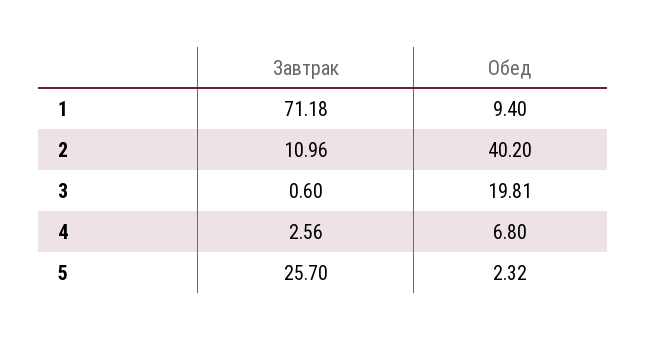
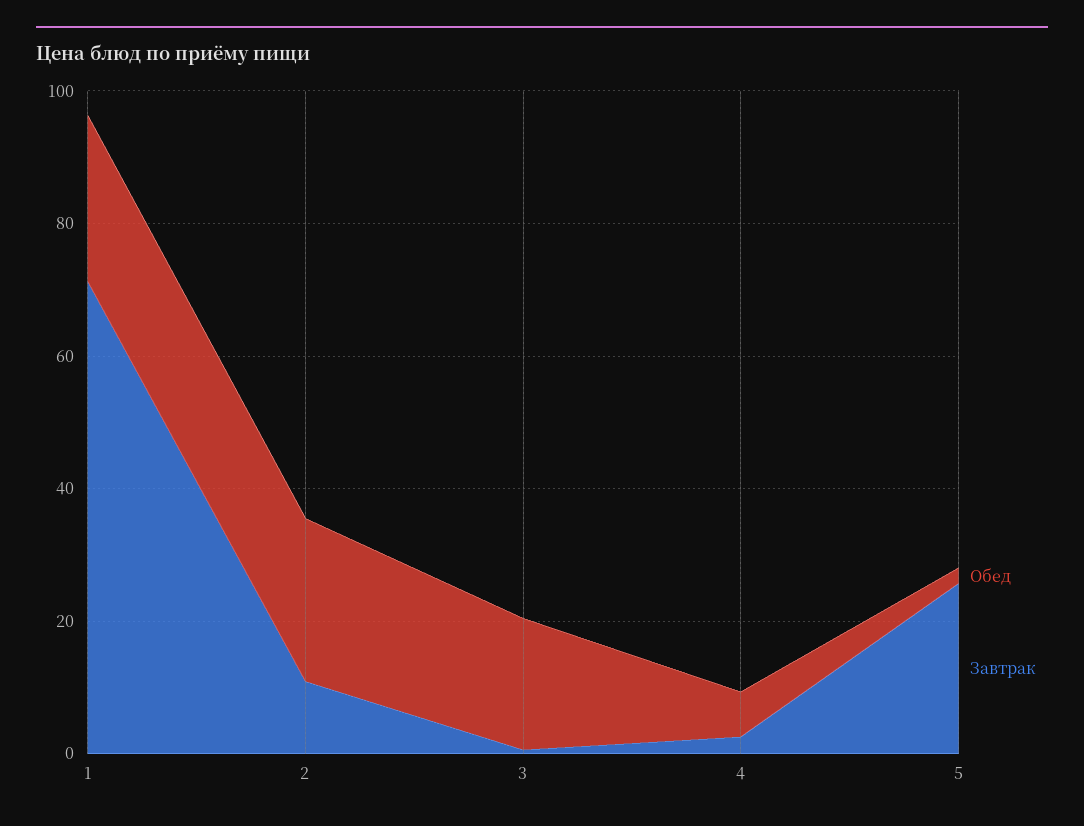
  {
    "Завтрак": {
      "1": 71.18,
      "2": 10.96,
      "3": 0.6,
      "4": 2.56,
      "5": 25.7
    },
    "Обед": {
-     "1": 9.4,
+     "1": 25,
-     "2": 40.2,
+     "2": 25,
      "3": 19.81,
      "4": 6.8,
      "5": 2.32
    }
  }

